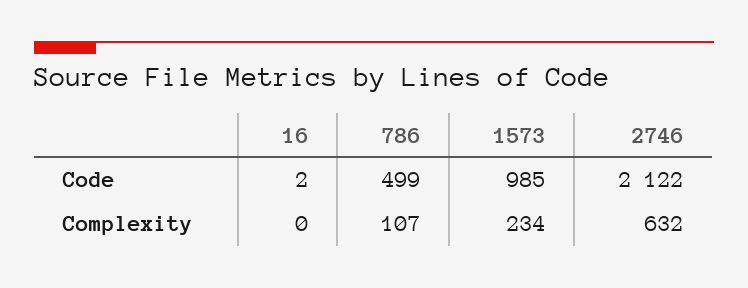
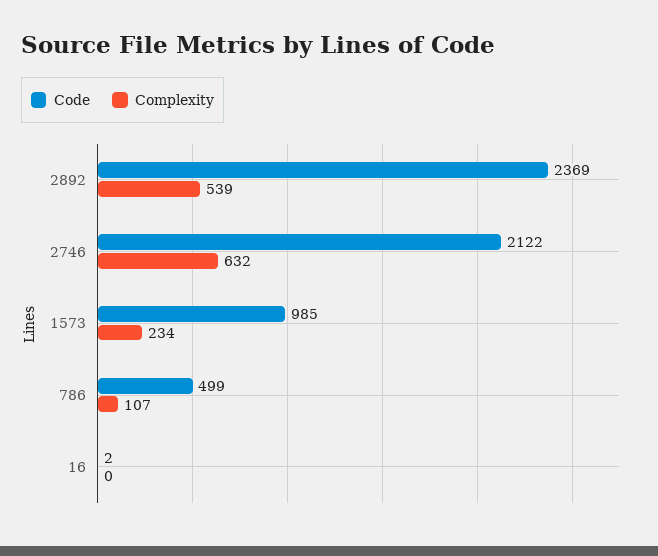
  {
    "Code": {
      "16": 2,
      "786": 499,
      "1573": 985,
-     "2746": 2122
+     "2746": 2122,
+     "2892": 2369
    },
    "Complexity": {
      "16": 0,
      "786": 107,
      "1573": 234,
-     "2746": 632
+     "2746": 632,
+     "2892": 539
    }
  }

